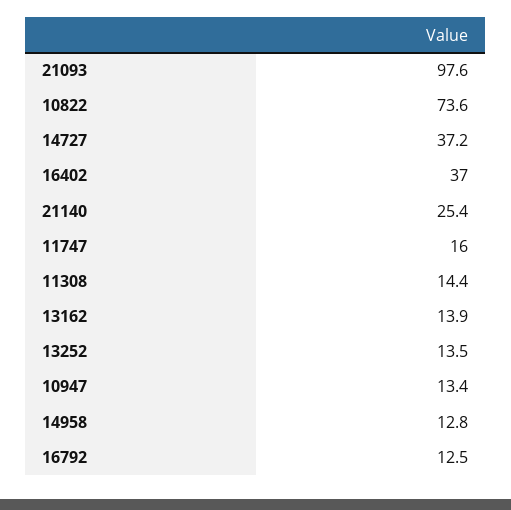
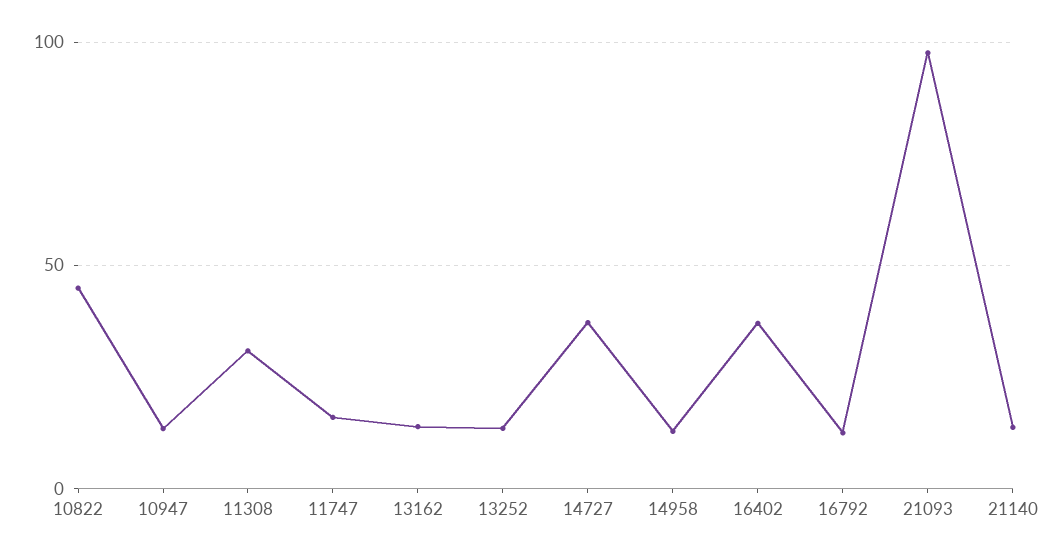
  {
    "21093": 97.6,
-   "10822": 73.6,
+   "10822": 45,
    "14727": 37.2,
    "16402": 37,
-   "21140": 25.4,
+   "21140": 15,
    "11747": 16,
-   "11308": 14.4,
+   "11308": 30,
    "13162": 13.9,
    "13252": 13.5,
    "10947": 13.4,
    "14958": 12.8,
    "16792": 12.5
  }

